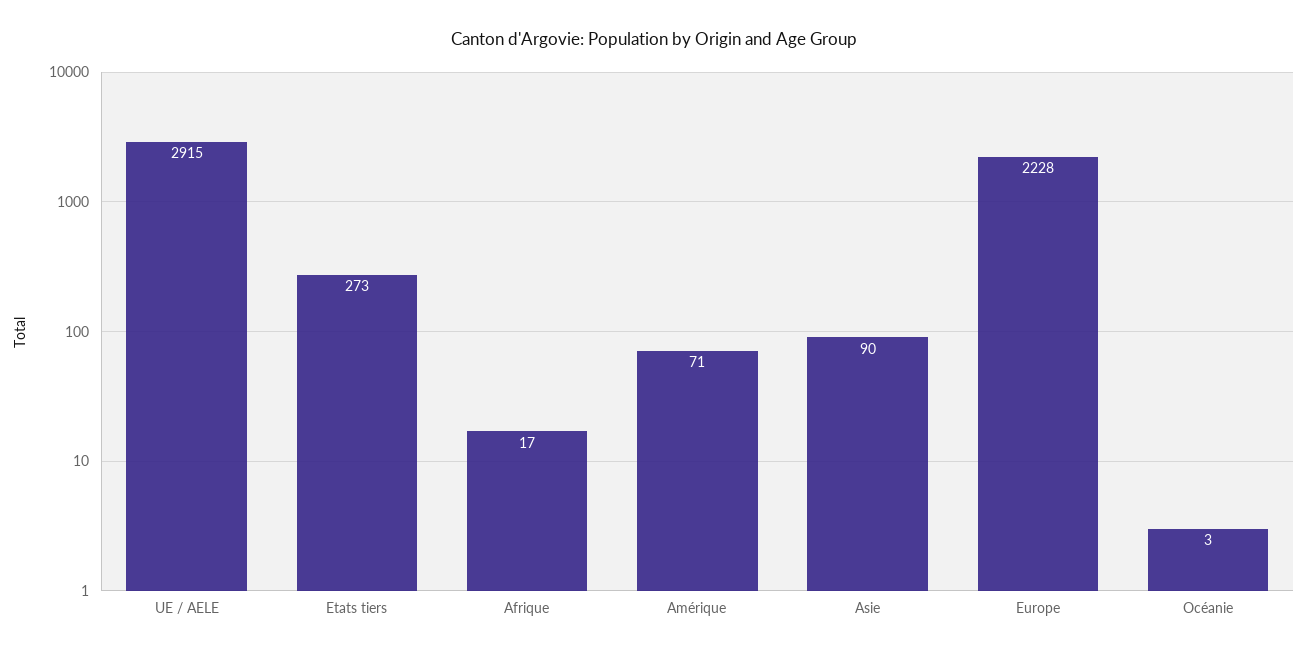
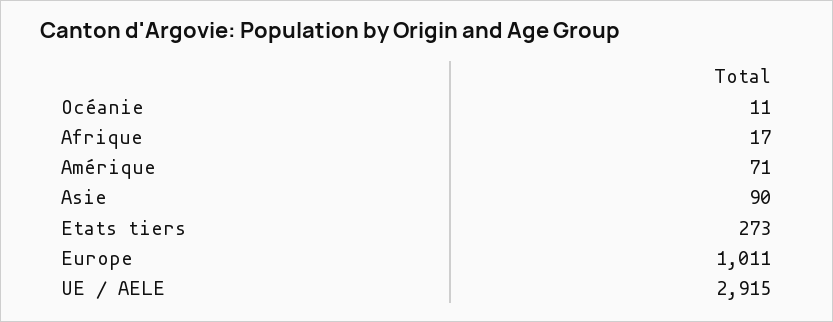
  {
    "UE / AELE": 2915,
    "Etats tiers": 273,
    "Afrique": 17,
    "Amérique": 71,
    "Asie": 90,
-   "Europe": 2228,
+   "Europe": 1011,
-   "Océanie": 3
+   "Océanie": 11
  }

